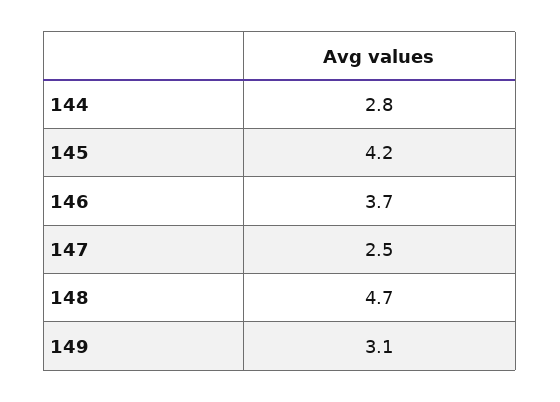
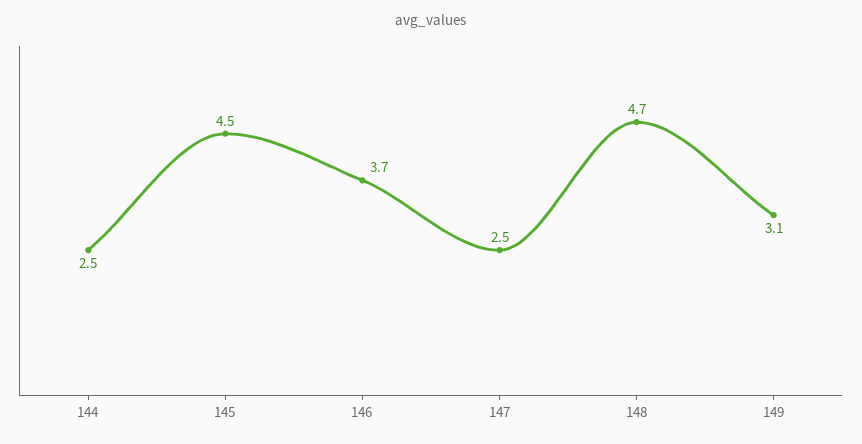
  {
-   "144": 2.8,
+   "144": 2.5,
-   "145": 4.2,
+   "145": 4.5,
    "146": 3.7,
    "147": 2.5,
    "148": 4.7,
    "149": 3.1
  }

